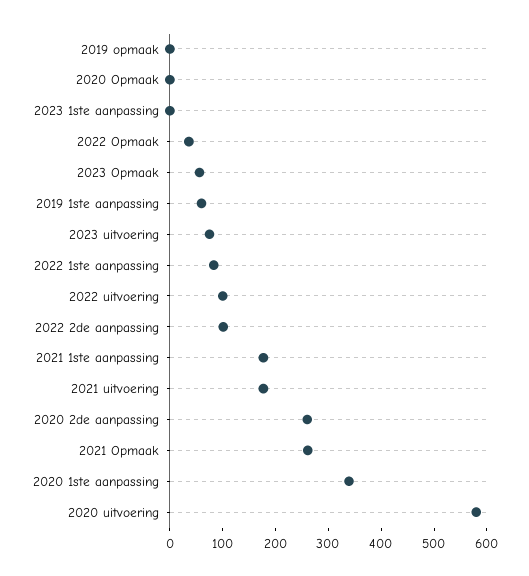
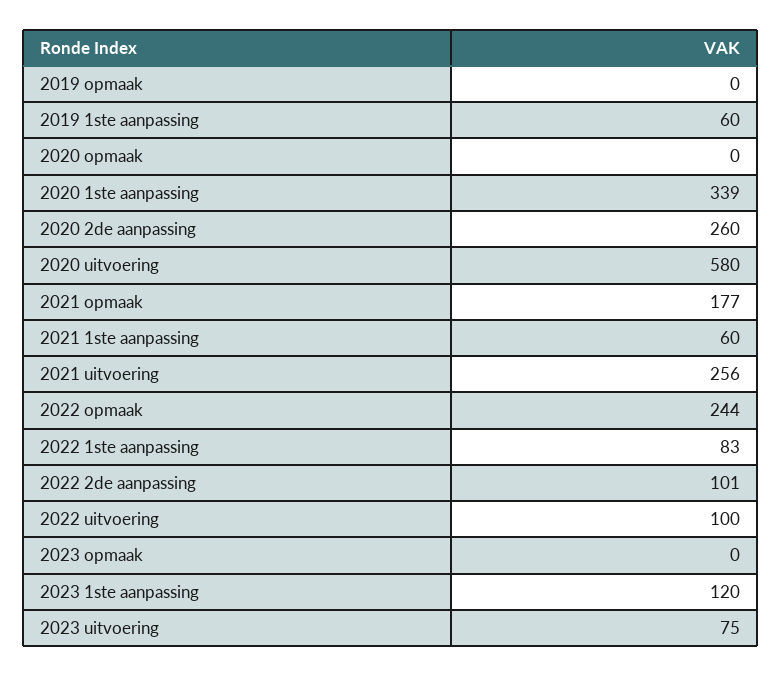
  {
    "2019 opmaak": 0,
    "2020 Opmaak": 0,
-   "2023 1ste aanpassing": 0,
+   "2023 1ste aanpassing": 120,
-   "2022 Opmaak": 40,
+   "2022 Opmaak": 244,
-   "2023 Opmaak": 60,
+   "2023 Opmaak": 0,
    "2019 1ste aanpassing": 60,
    "2023 uitvoering": 75,
    "2022 1ste aanpassing": 83,
    "2022 uitvoering": 100,
    "2022 2de aanpassing": 101,
-   "2021 1ste aanpassing": 180,
+   "2021 1ste aanpassing": 60,
-   "2021 uitvoering": 180,
+   "2021 uitvoering": 256,
    "2020 2de aanpassing": 260,
-   "2021 Opmaak": 260,
+   "2021 Opmaak": 177,
    "2020 1ste aanpassing": 339,
    "2020 uitvoering": 580
  }

